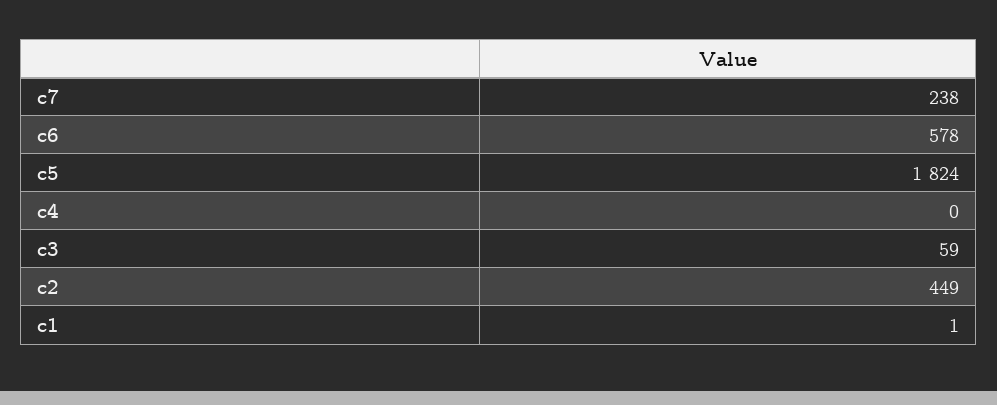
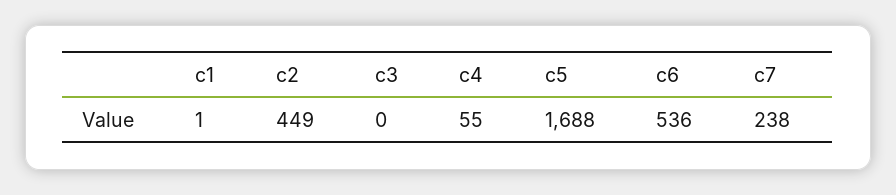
  {
    "c7": 238,
-   "c6": 578,
+   "c6": 536,
-   "c5": 1824,
+   "c5": 1688,
-   "c4": 0,
+   "c4": 55,
-   "c3": 59,
+   "c3": 0,
    "c2": 449,
    "c1": 1
  }

